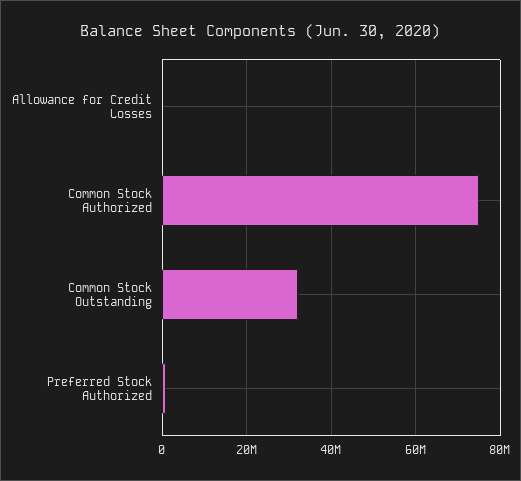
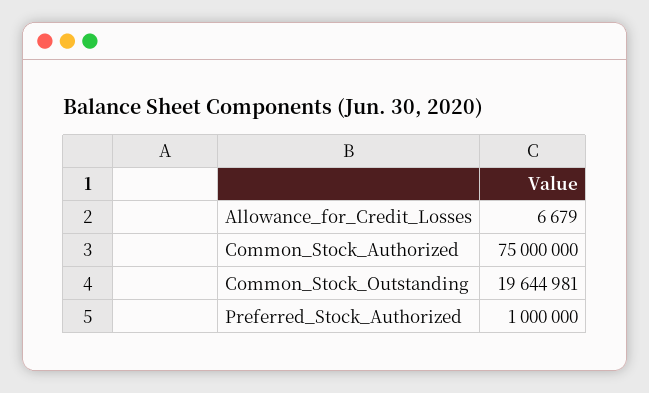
  {
    "Allowance for Credit Losses": 6679,
    "Common Stock Authorized": 75000000,
-   "Common Stock Outstanding": 32000000,
+   "Common Stock Outstanding": 19644981,
    "Preferred Stock Authorized": 1000000
  }

